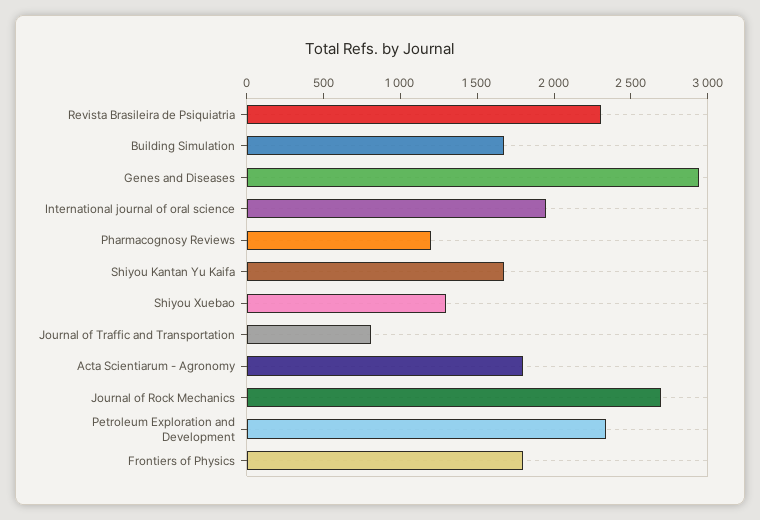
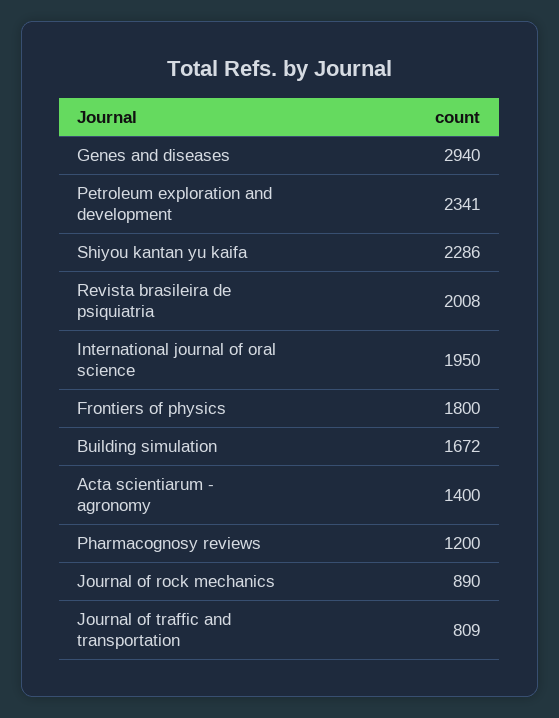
  {
-   "Revista Brasileira de Psiquiatria": 2300,
+   "Revista Brasileira de Psiquiatria": 2008,
    "Building Simulation": 1672,
    "Genes and Diseases": 2940,
    "International journal of oral science": 1950,
    "Pharmacognosy Reviews": 1200,
-   "Shiyou Kantan Yu Kaifa": 1700,
+   "Shiyou Kantan Yu Kaifa": 2286,
-   "Shiyou Xuebao": 1300,
    "Journal of Traffic and Transportation": 809,
-   "Acta Scientiarum - Agronomy": 1800,
+   "Acta Scientiarum - Agronomy": 1400,
-   "Journal of Rock Mechanics": 2700,
+   "Journal of Rock Mechanics": 890,
    "Petroleum Exploration and Development": 2341,
    "Frontiers of Physics": 1800
  }

